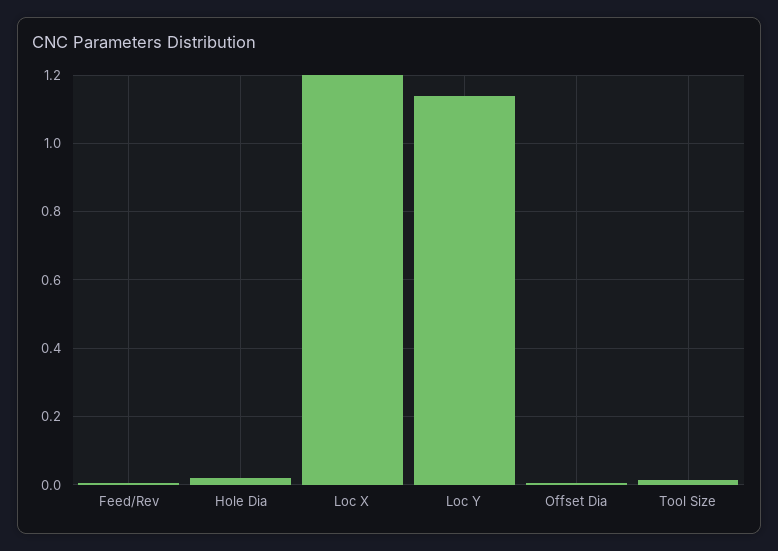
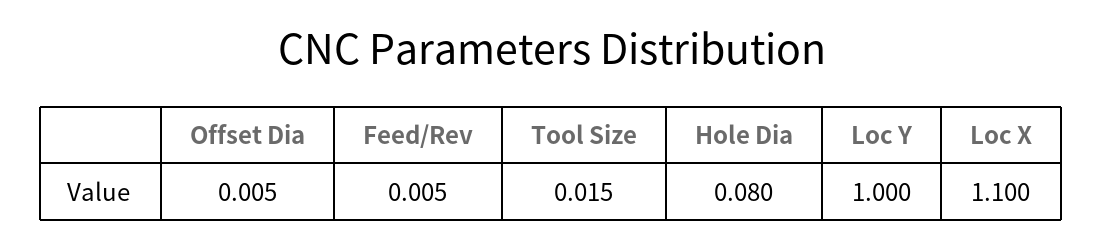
  {
    "Feed/Rev": 0.005,
-   "Hole Dia": 0.02,
+   "Hole Dia": 0.08,
-   "Loc X": 1.2,
+   "Loc X": 1.1,
-   "Loc Y": 1.14,
+   "Loc Y": 1,
    "Offset Dia": 0.005,
    "Tool Size": 0.015
  }

